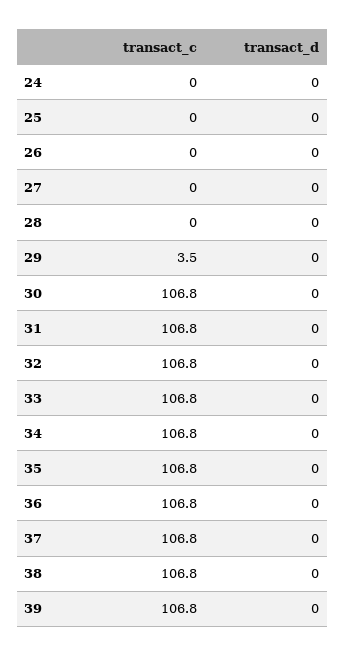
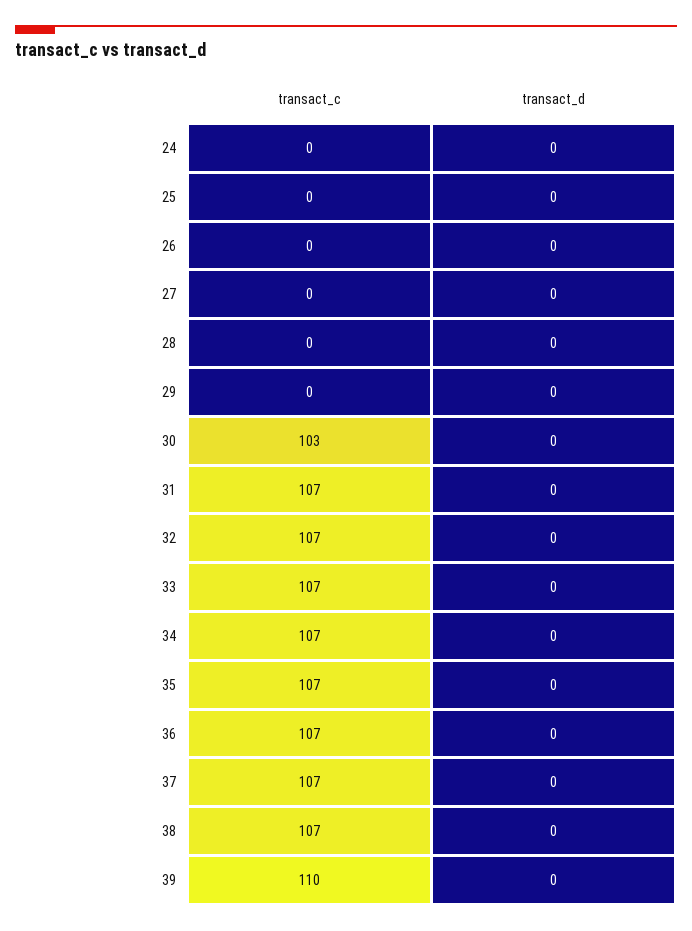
  {
    "transact_c": {
      "24": 0,
      "25": 0,
      "26": 0,
      "27": 0,
      "28": 0,
-     "29": 3.5,
+     "29": 0,
-     "30": 106.8,
+     "30": 103,
      "31": 106.8,
      "32": 106.8,
      "33": 106.8,
      "34": 106.8,
      "35": 106.8,
      "36": 106.8,
      "37": 106.8,
      "38": 106.8,
-     "39": 106.8
+     "39": 110
    },
    "transact_d": {
      "24": 0,
      "25": 0,
      "26": 0,
      "27": 0,
      "28": 0,
      "29": 0,
      "30": 0,
      "31": 0,
      "32": 0,
      "33": 0,
      "34": 0,
      "35": 0,
      "36": 0,
      "37": 0,
      "38": 0,
      "39": 0
    }
  }

